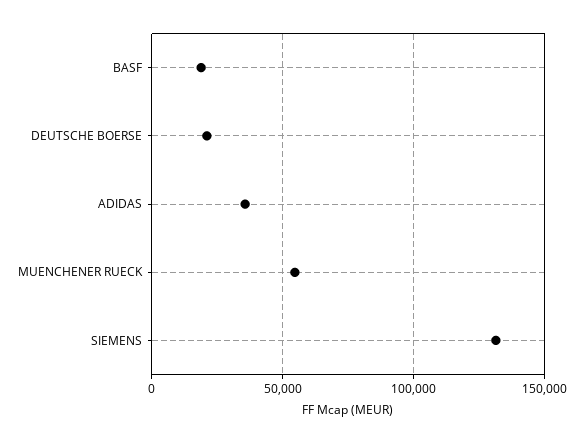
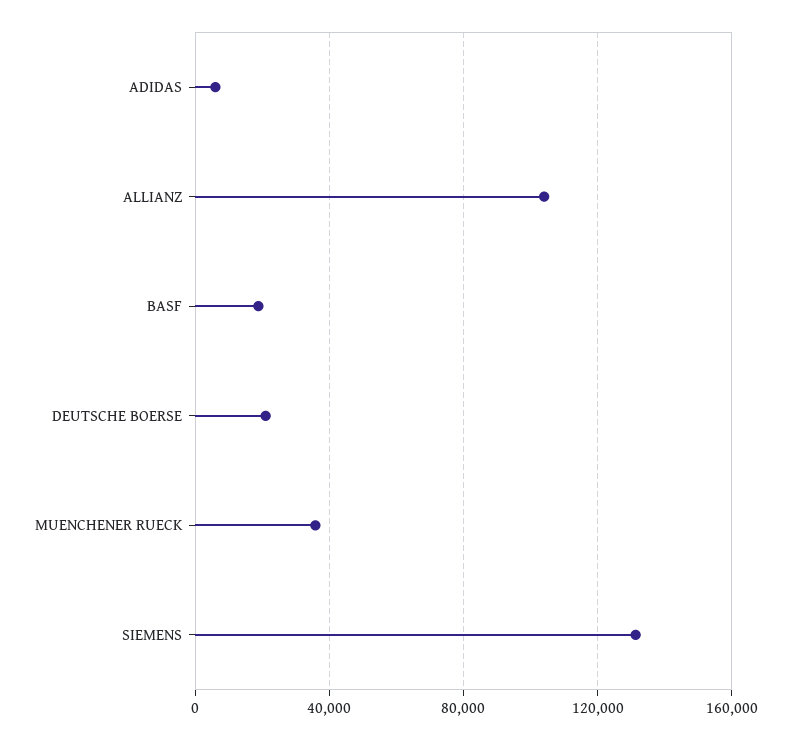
  {
    "BASF": 20000,
    "DEUTSCHE BOERSE": 20000,
-   "ADIDAS": 35000,
+   "ADIDAS": 5000,
-   "MUENCHENER RUECK": 55000,
+   "MUENCHENER RUECK": 35000,
-   "SIEMENS": 130000
+   "SIEMENS": 130000,
+   "ALLIANZ": 105000
  }

